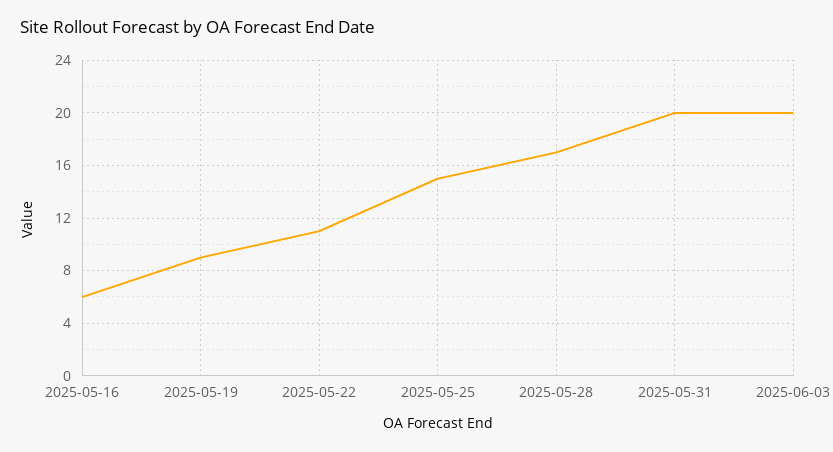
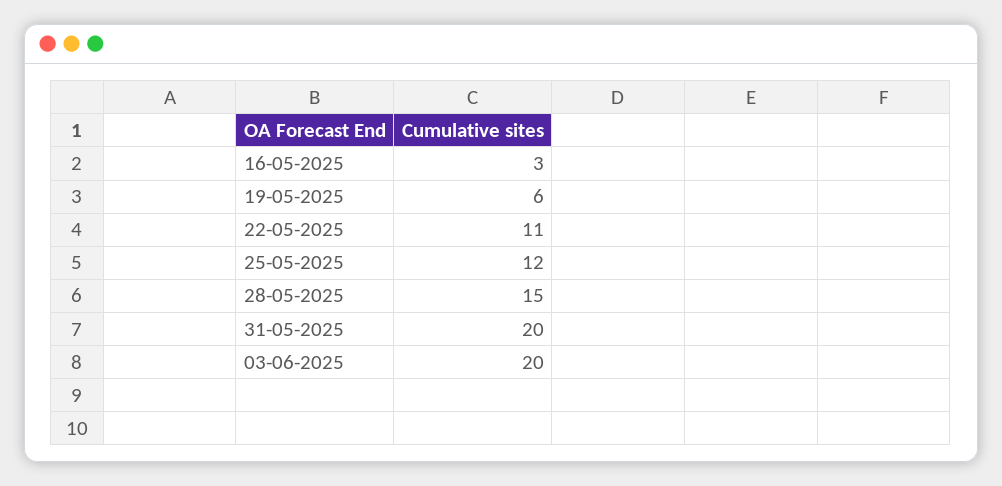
  {
-   "2025-05-16": 6,
+   "2025-05-16": 3,
-   "2025-05-19": 9,
+   "2025-05-19": 6,
    "2025-05-22": 11,
-   "2025-05-25": 15,
+   "2025-05-25": 12,
-   "2025-05-28": 17,
+   "2025-05-28": 15,
    "2025-05-31": 20,
    "2025-06-03": 20
  }

